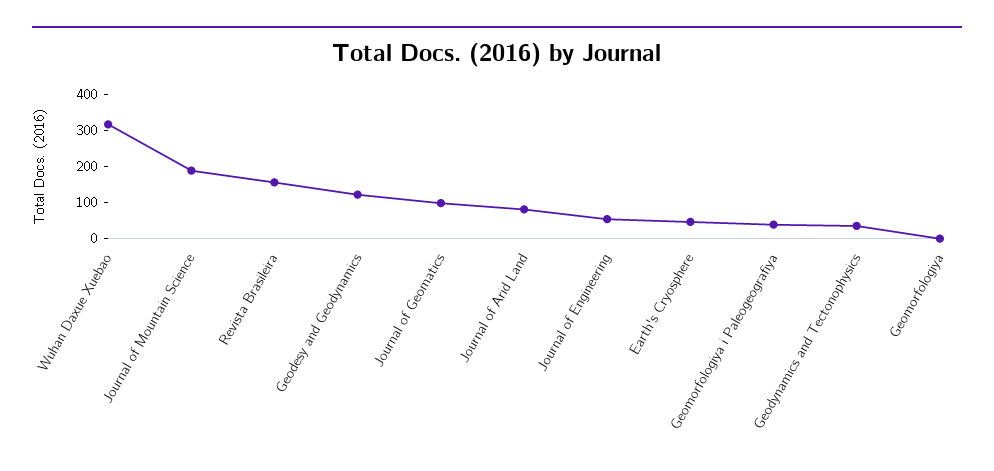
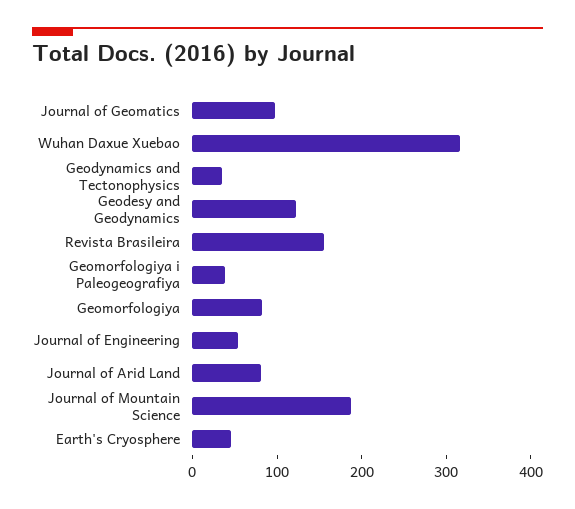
  {
    "Wuhan Daxue Xuebao": 320,
    "Journal of Mountain Science": 180,
    "Revista Brasileira": 160,
    "Geodesy and Geodynamics": 120,
    "Journal of Geomatics": 100,
    "Journal of Arid Land": 80,
    "Journal of Engineering": 60,
    "Earth's Cryosphere": 40,
    "Geomorfologiya i Paleogeografiya": 40,
    "Geodynamics and Tectonophysics": 40,
-   "Geomorfologiya": 0
+   "Geomorfologiya": 80
  }

